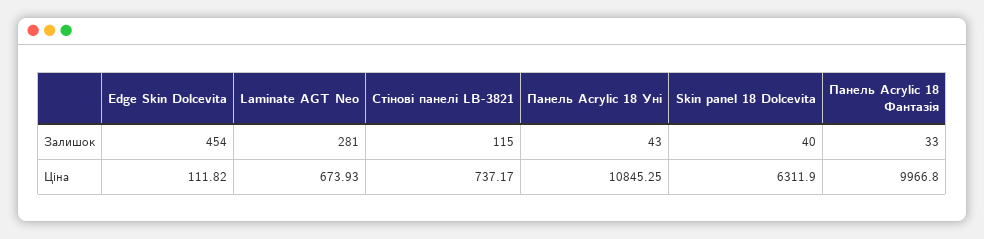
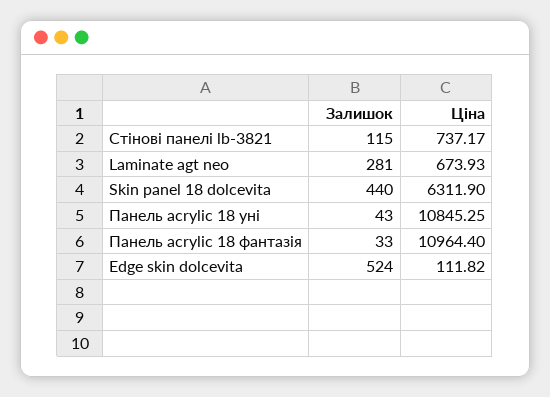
  {
    "Edge Skin Dolcevita": {
-     "Залишок": 454,
+     "Залишок": 524,
      "Ціна": 111.82
    },
    "Laminate AGT Neo": {
      "Залишок": 281,
      "Ціна": 673.93
    },
    "Стінові панелі LB-3821": {
      "Залишок": 115,
      "Ціна": 737.17
    },
    "Панель Acrylic 18 Уні": {
      "Залишок": 43,
      "Ціна": 10845.25
    },
    "Skin panel 18 Dolcevita": {
-     "Залишок": 40,
+     "Залишок": 440,
      "Ціна": 6311.9
    },
    "Панель Acrylic 18 Фантазія": {
      "Залишок": 33,
-     "Ціна": 9966.8
+     "Ціна": 10964.4
    }
  }

